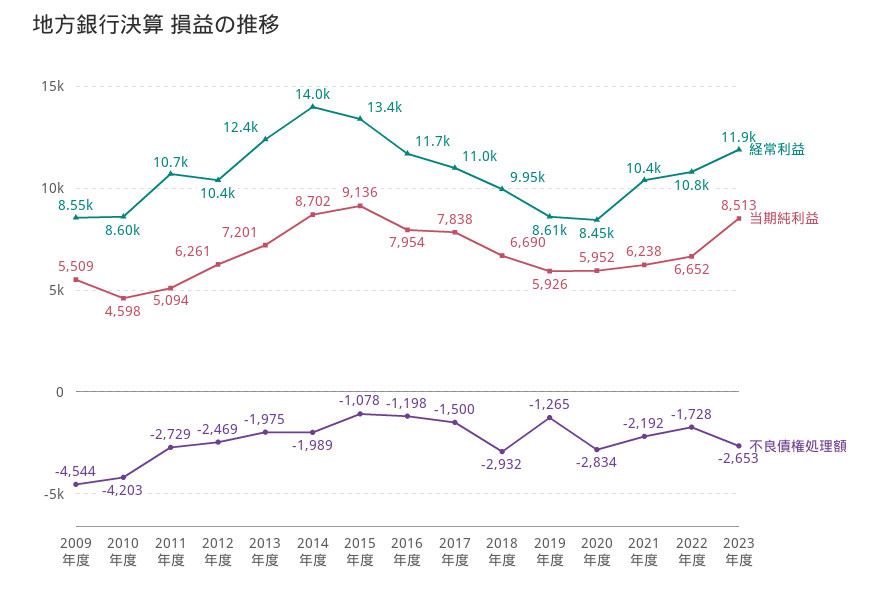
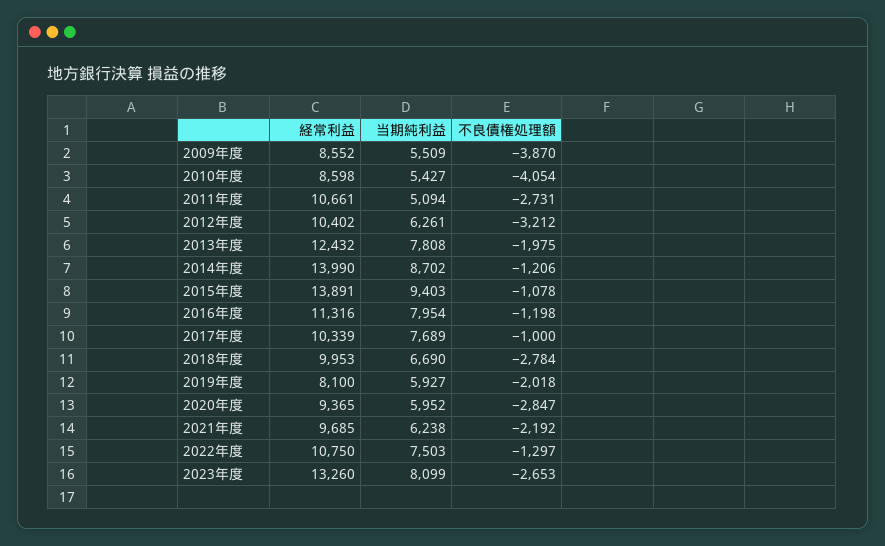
  {
    "経常利益": {
      "2009年度": 8552,
      "2010年度": 8598,
      "2011年度": 10661,
      "2012年度": 10402,
      "2013年度": 12432,
      "2014年度": 13990,
-     "2015年度": 13400,
+     "2015年度": 13891,
-     "2016年度": 11700,
+     "2016年度": 11316,
-     "2017年度": 11000,
+     "2017年度": 10339,
      "2018年度": 9953,
-     "2019年度": 8610,
+     "2019年度": 8100,
-     "2020年度": 8450,
+     "2020年度": 9365,
-     "2021年度": 10400,
+     "2021年度": 9685,
      "2022年度": 10750,
-     "2023年度": 11900
+     "2023年度": 13260
    },
    "当期純利益": {
      "2009年度": 5509,
-     "2010年度": 4598,
+     "2010年度": 5427,
      "2011年度": 5094,
      "2012年度": 6261,
-     "2013年度": 7201,
+     "2013年度": 7808,
      "2014年度": 8702,
-     "2015年度": 9136,
+     "2015年度": 9403,
      "2016年度": 7954,
-     "2017年度": 7838,
+     "2017年度": 7689,
      "2018年度": 6690,
-     "2019年度": 5926,
+     "2019年度": 5927,
      "2020年度": 5952,
      "2021年度": 6238,
-     "2022年度": 6652,
+     "2022年度": 7503,
-     "2023年度": 8513
+     "2023年度": 8099
    },
    "不良債権処理額": {
-     "2009年度": -4544,
+     "2009年度": -3870,
-     "2010年度": -4203,
+     "2010年度": -4054,
-     "2011年度": -2729,
+     "2011年度": -2731,
-     "2012年度": -2469,
+     "2012年度": -3212,
      "2013年度": -1975,
-     "2014年度": -1989,
+     "2014年度": -1206,
      "2015年度": -1078,
      "2016年度": -1198,
-     "2017年度": -1500,
+     "2017年度": -1000,
-     "2018年度": -2932,
+     "2018年度": -2784,
-     "2019年度": -1265,
+     "2019年度": -2018,
-     "2020年度": -2834,
+     "2020年度": -2847,
      "2021年度": -2192,
-     "2022年度": -1728,
+     "2022年度": -1297,
      "2023年度": -2653
    }
  }

